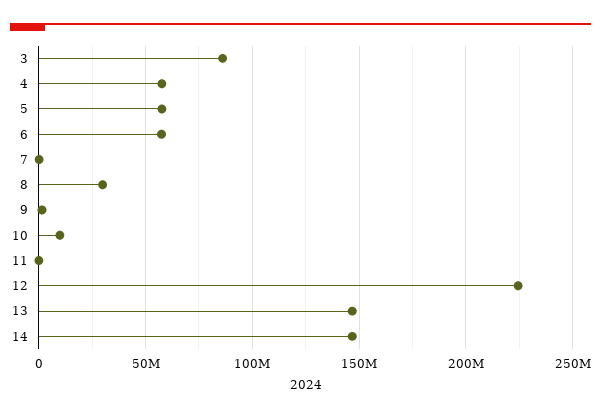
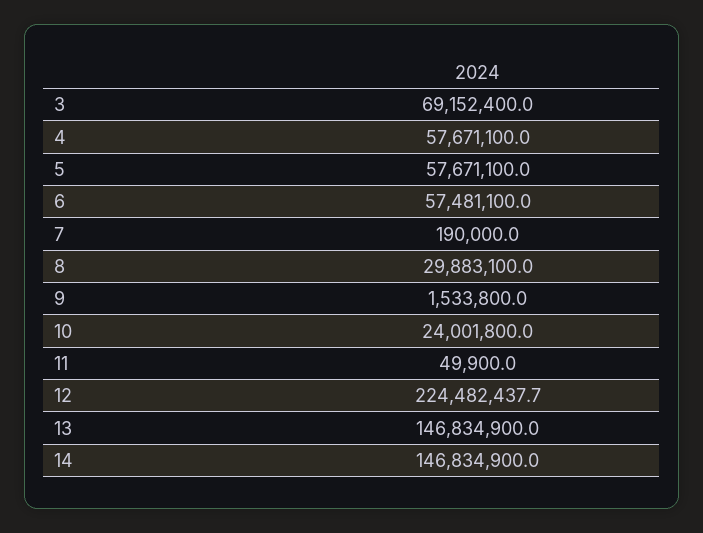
  {
-   "3": 85000000,
+   "3": 69152400,
    "4": 57671100,
    "5": 57671100,
    "6": 57481100,
    "7": 190000,
    "8": 29883100,
    "9": 1533800,
-   "10": 10000000,
+   "10": 24001800,
    "11": 49900,
    "12": 224482437.7,
    "13": 146834900,
    "14": 146834900
  }

